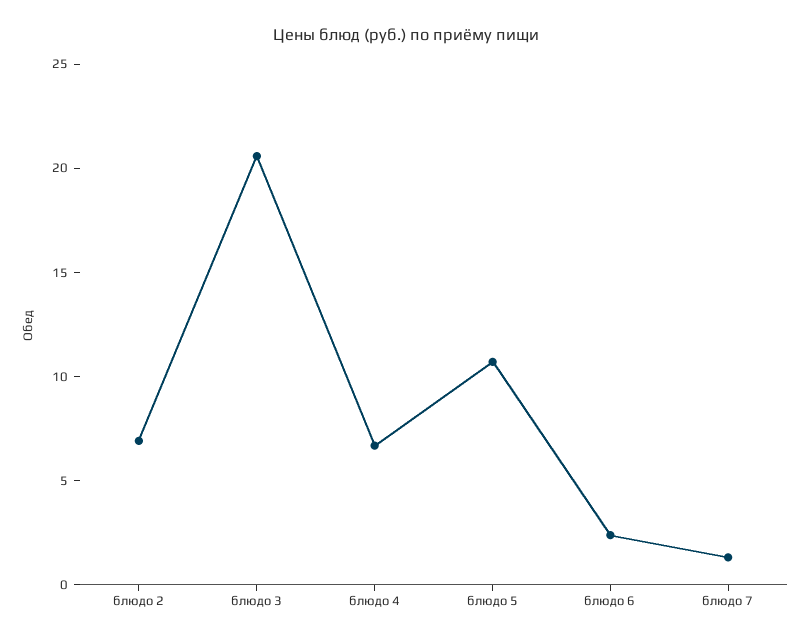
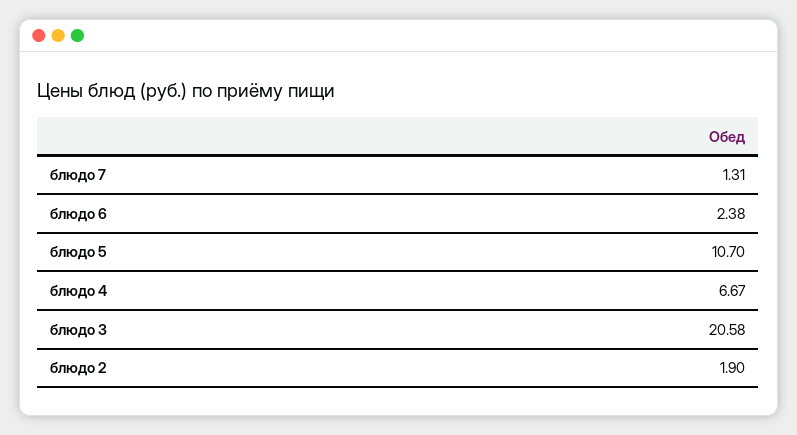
  {
-   "блюдо 2": 7,
+   "блюдо 2": 1.9,
    "блюдо 3": 20.58,
    "блюдо 4": 6.67,
    "блюдо 5": 10.7,
    "блюдо 6": 2.38,
    "блюдо 7": 1.31
  }

